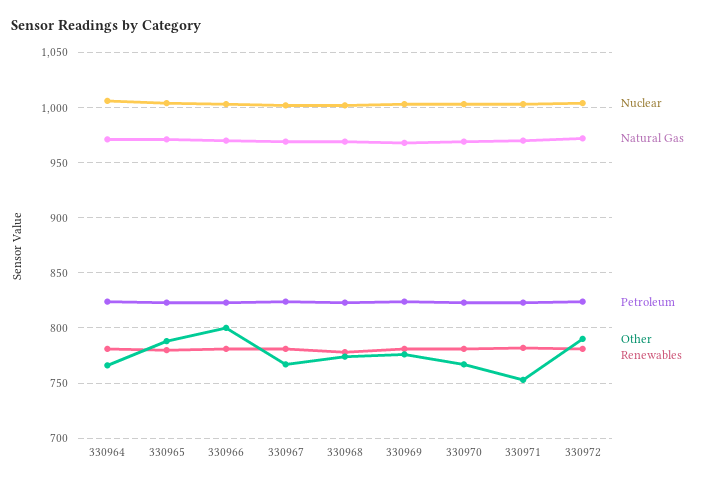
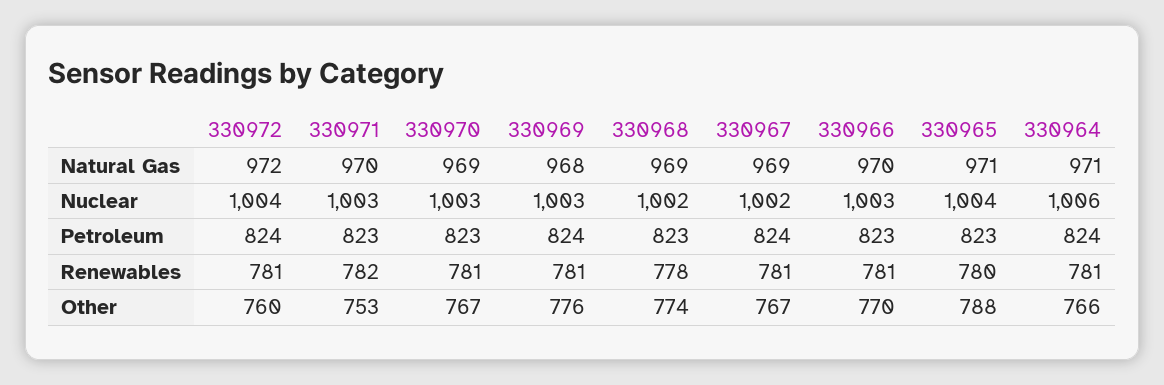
  {
    "Nuclear": {
      "330964": 1006,
      "330965": 1004,
      "330966": 1003,
      "330967": 1002,
      "330968": 1002,
      "330969": 1003,
      "330970": 1003,
      "330971": 1003,
      "330972": 1004
    },
    "Natural Gas": {
      "330964": 971,
      "330965": 971,
      "330966": 970,
      "330967": 969,
      "330968": 969,
      "330969": 968,
      "330970": 969,
      "330971": 970,
      "330972": 972
    },
    "Petroleum": {
      "330964": 824,
      "330965": 823,
      "330966": 823,
      "330967": 824,
      "330968": 823,
      "330969": 824,
      "330970": 823,
      "330971": 823,
      "330972": 824
    },
    "Other": {
      "330964": 766,
      "330965": 788,
-     "330966": 800,
+     "330966": 770,
      "330967": 767,
      "330968": 774,
      "330969": 776,
      "330970": 767,
      "330971": 753,
-     "330972": 790
+     "330972": 760
    },
    "Renewables": {
      "330964": 781,
      "330965": 780,
      "330966": 781,
      "330967": 781,
      "330968": 778,
      "330969": 781,
      "330970": 781,
      "330971": 782,
      "330972": 781
    }
  }

